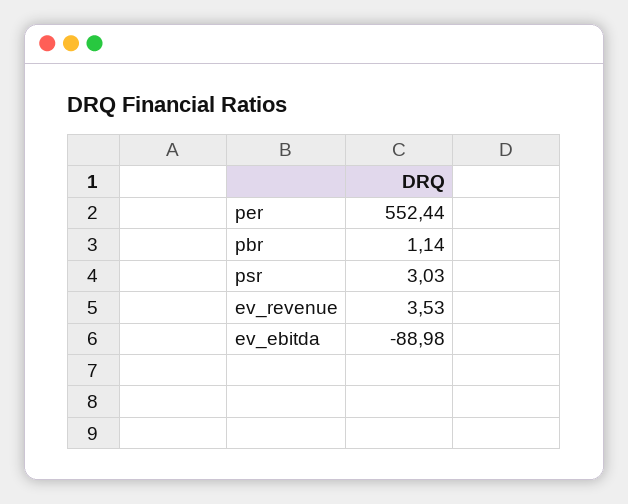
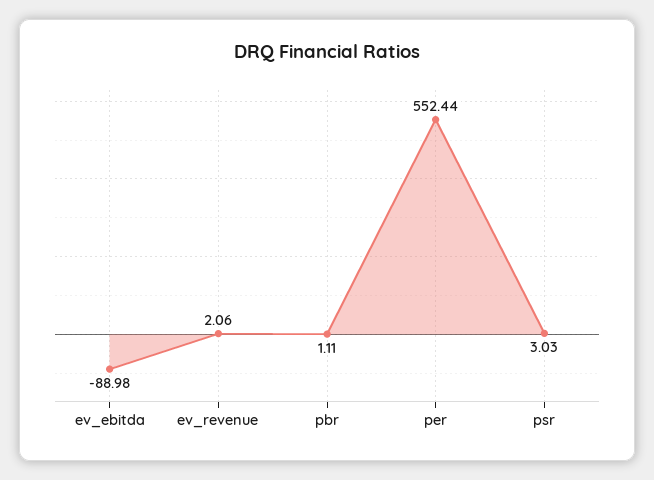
  {
    "per": 552.44,
-   "pbr": 1.14,
+   "pbr": 1.11,
    "psr": 3.03,
-   "ev_revenue": 3.53,
+   "ev_revenue": 2.06,
    "ev_ebitda": -88.98
  }

